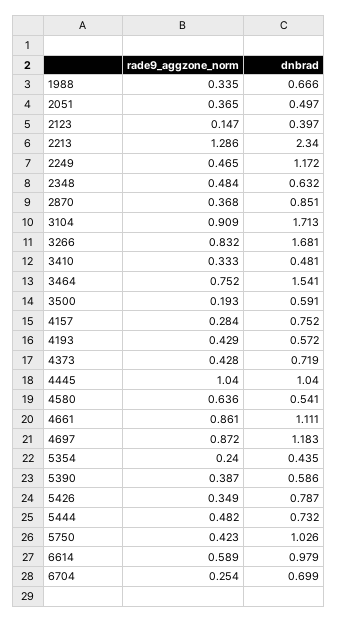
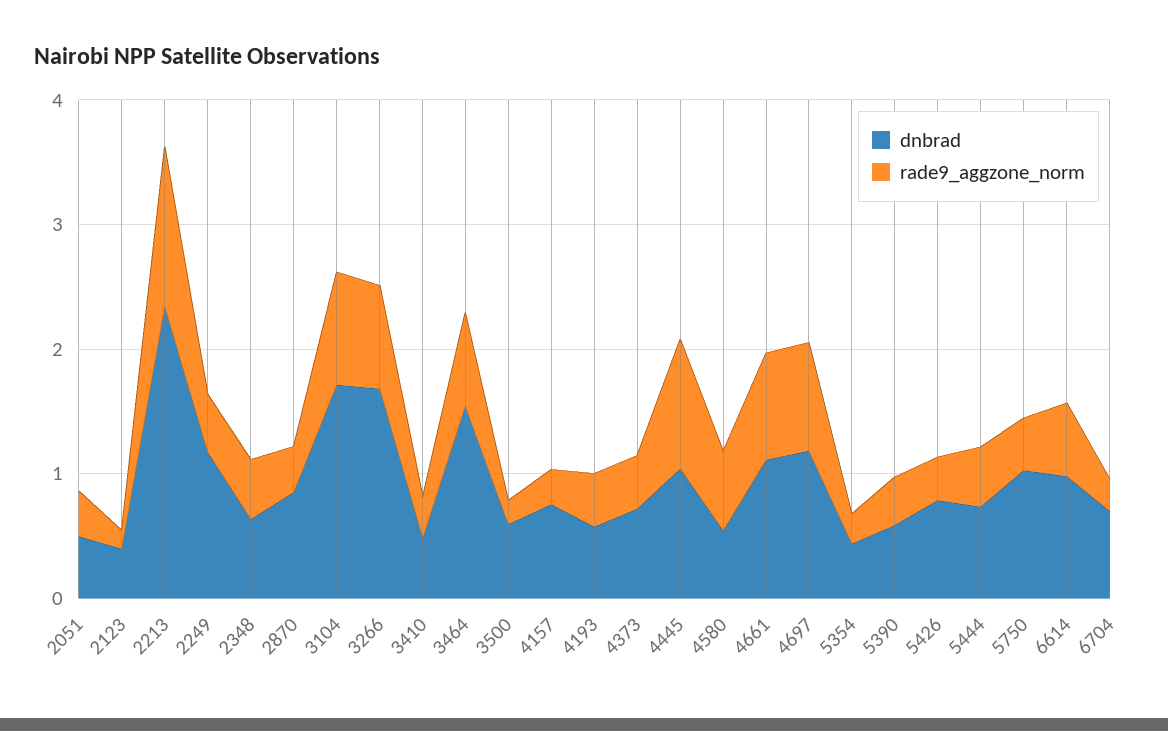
  {
    "rade9_aggzone_norm": {
-     "1988": 0.335,
      "2051": 0.365,
      "2123": 0.147,
      "2213": 1.286,
      "2249": 0.465,
      "2348": 0.484,
      "2870": 0.368,
      "3104": 0.909,
      "3266": 0.832,
      "3410": 0.333,
      "3464": 0.752,
      "3500": 0.193,
      "4157": 0.284,
      "4193": 0.429,
      "4373": 0.428,
      "4445": 1.04,
      "4580": 0.636,
      "4661": 0.861,
      "4697": 0.872,
      "5354": 0.24,
      "5390": 0.387,
      "5426": 0.349,
      "5444": 0.482,
      "5750": 0.423,
      "6614": 0.589,
      "6704": 0.254
    },
    "dnbrad": {
-     "1988": 0.666,
      "2051": 0.497,
      "2123": 0.397,
      "2213": 2.34,
      "2249": 1.172,
      "2348": 0.632,
      "2870": 0.851,
      "3104": 1.713,
      "3266": 1.681,
      "3410": 0.481,
      "3464": 1.541,
      "3500": 0.591,
      "4157": 0.752,
      "4193": 0.572,
      "4373": 0.719,
      "4445": 1.04,
      "4580": 0.541,
      "4661": 1.111,
      "4697": 1.183,
      "5354": 0.435,
      "5390": 0.586,
      "5426": 0.787,
      "5444": 0.732,
      "5750": 1.026,
      "6614": 0.979,
      "6704": 0.699
    }
  }

